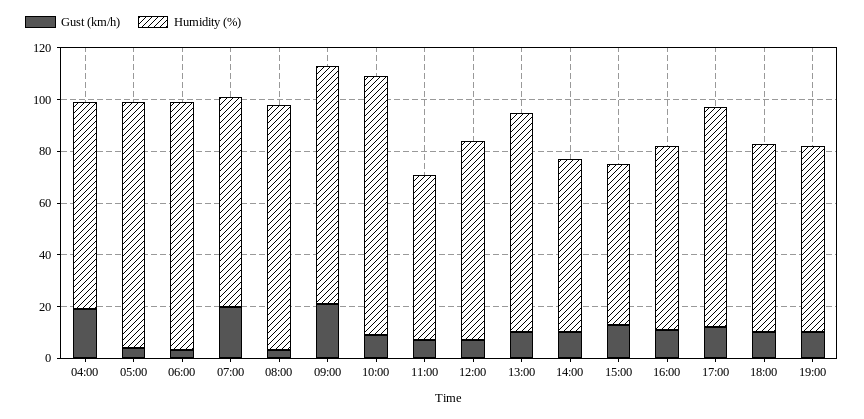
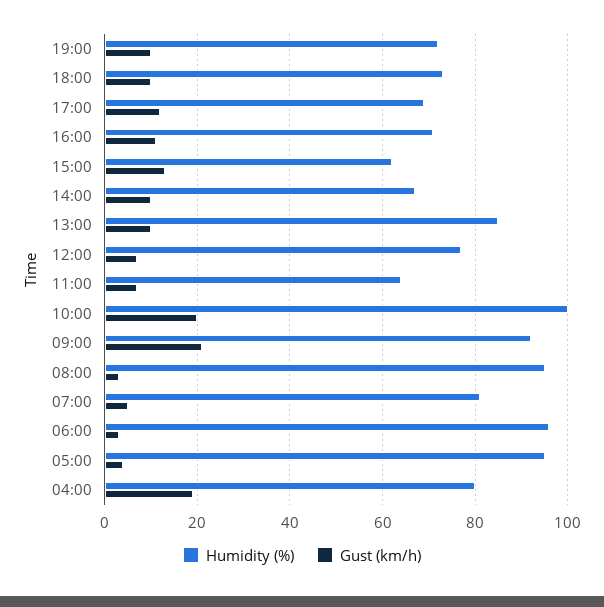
  {
    "Gust (km/h)": {
      "04:00": 20,
      "05:00": 5,
      "06:00": 5,
-     "07:00": 20,
+     "07:00": 5,
      "08:00": 5,
      "09:00": 20,
-     "10:00": 10,
+     "10:00": 20,
      "11:00": 5,
      "12:00": 5,
      "13:00": 10,
      "14:00": 10,
      "15:00": 15,
      "16:00": 10,
      "17:00": 10,
      "18:00": 10,
      "19:00": 10
    },
    "Humidity (%)": {
      "04:00": 80,
      "05:00": 95,
      "06:00": 95,
      "07:00": 80,
      "08:00": 95,
      "09:00": 90,
      "10:00": 100,
      "11:00": 65,
      "12:00": 75,
      "13:00": 85,
      "14:00": 65,
      "15:00": 60,
      "16:00": 70,
-     "17:00": 85,
+     "17:00": 70,
      "18:00": 75,
      "19:00": 70
    }
  }

